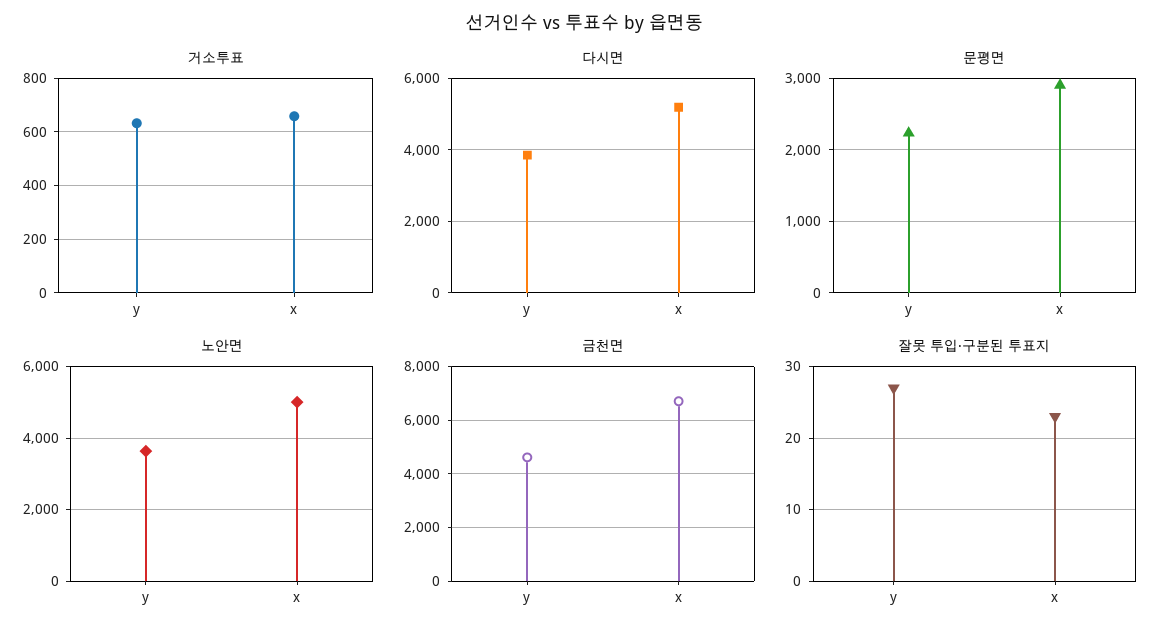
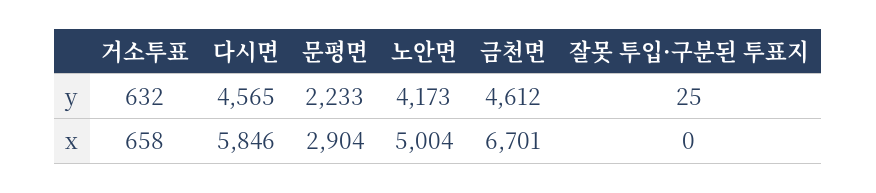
  {
    "거소투표": {
      "y": 632,
      "x": 658
    },
    "다시면": {
-     "y": 3800,
+     "y": 4565,
-     "x": 5200
+     "x": 5846
    },
    "문평면": {
      "y": 2233,
      "x": 2904
    },
    "노안면": {
-     "y": 3600,
+     "y": 4173,
      "x": 5004
    },
    "금천면": {
      "y": 4612,
      "x": 6701
    },
    "잘못 투입·구분된 투표지": {
-     "y": 27,
+     "y": 25,
-     "x": 23
+     "x": 0
    }
  }

